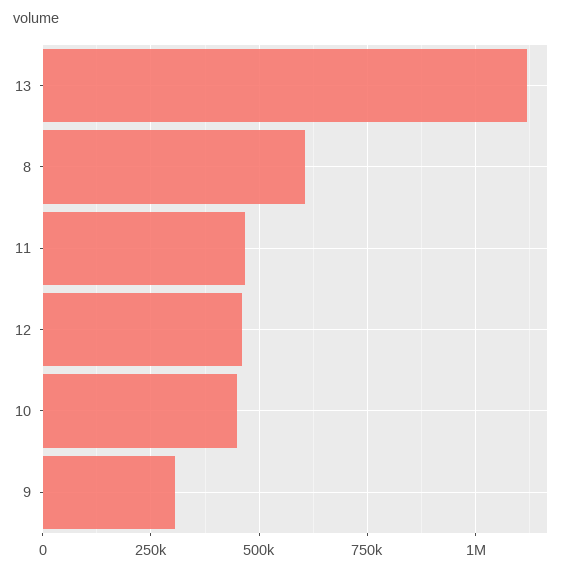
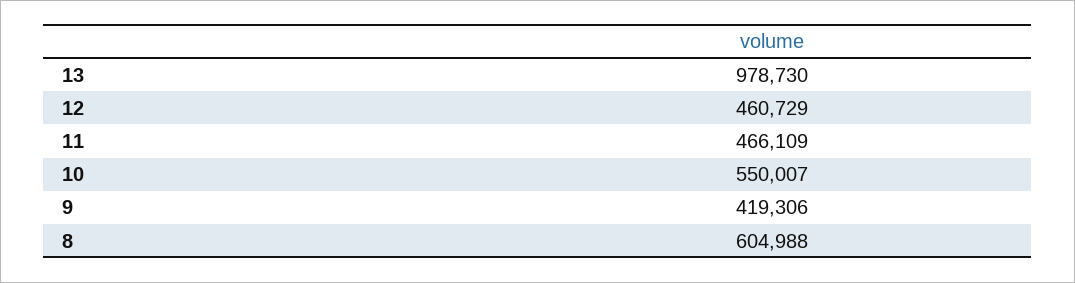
  {
-   "13": 1125000,
+   "13": 978730,
    "8": 604988,
    "11": 466109,
    "12": 460729,
-   "10": 450000,
+   "10": 550007,
-   "9": 300000
+   "9": 419306
  }

